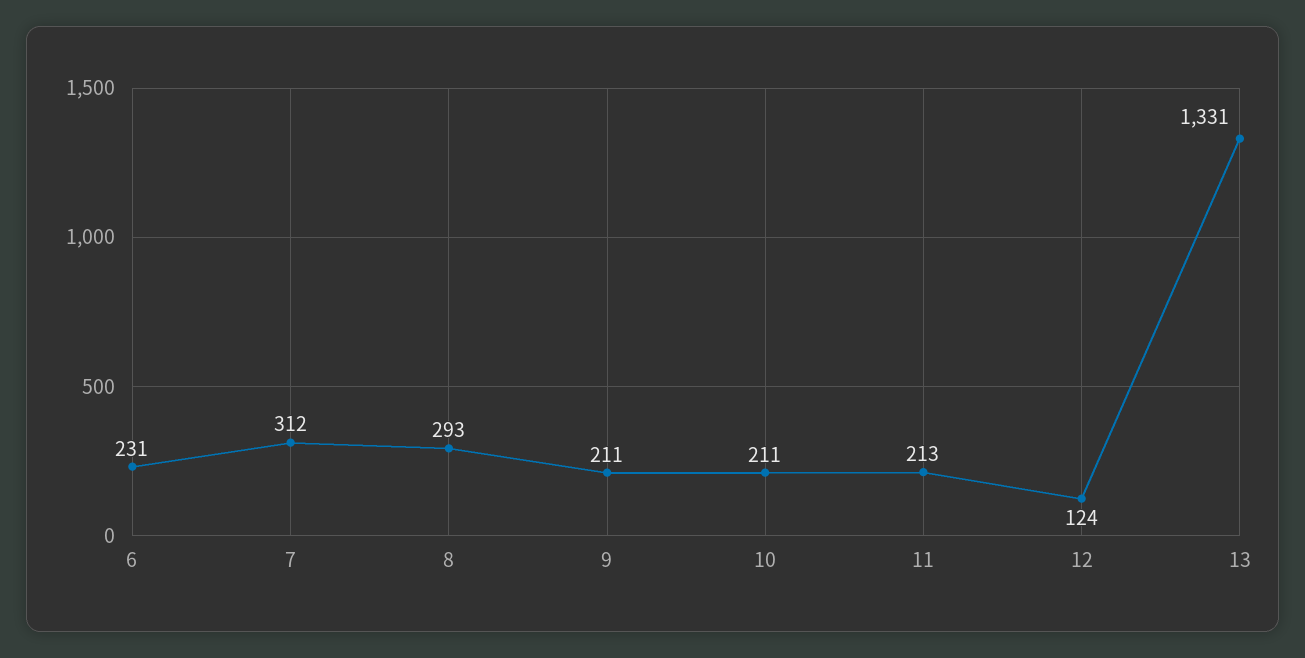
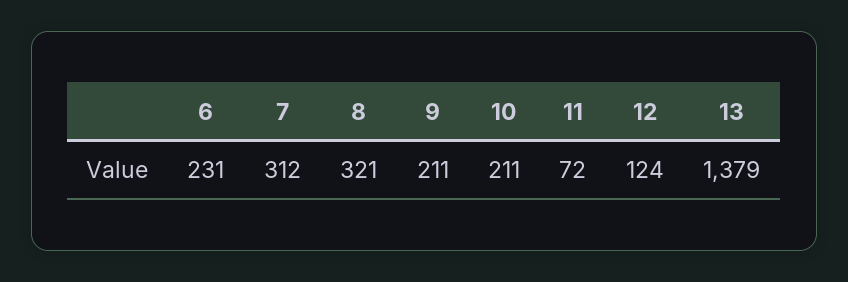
  {
    "6": 231,
    "7": 312,
-   "8": 293,
+   "8": 321,
    "9": 211,
    "10": 211,
-   "11": 213,
+   "11": 72,
    "12": 124,
-   "13": 1331
+   "13": 1379
  }

